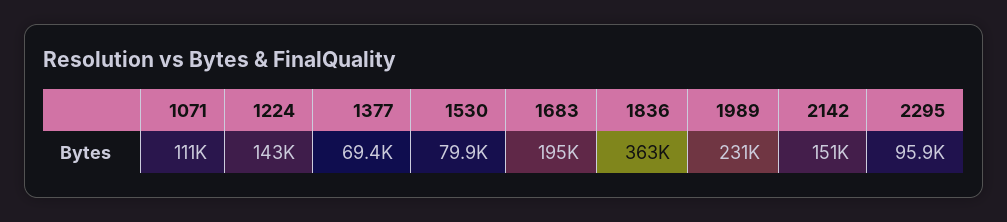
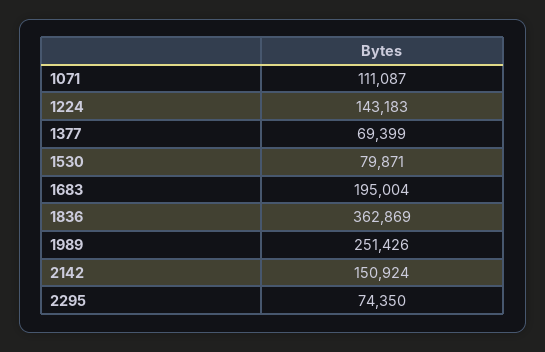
  {
    "1071": 111087,
    "1224": 143183,
    "1377": 69399,
    "1530": 79871,
    "1683": 195004,
    "1836": 362869,
-   "1989": 231000,
+   "1989": 251426,
    "2142": 150924,
-   "2295": 95900
+   "2295": 74350
  }

